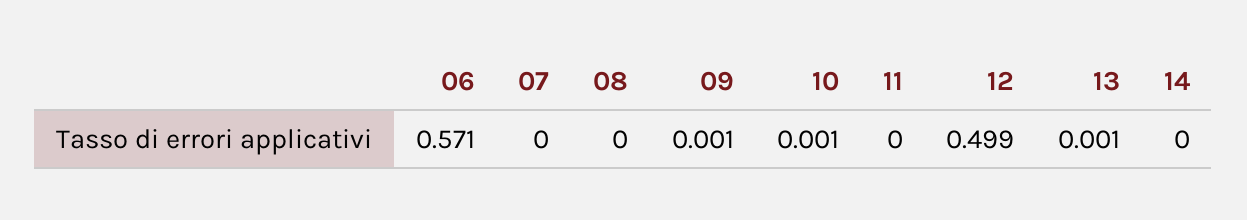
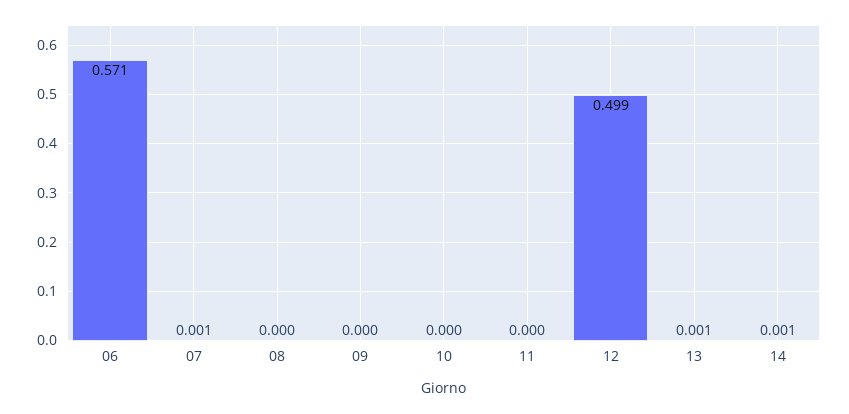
  {
    "06": 0.571,
-   "07": 0,
+   "07": 0.001,
    "08": 0,
-   "09": 0.001,
+   "09": 0,
-   "10": 0.001,
+   "10": 0,
    "11": 0,
    "12": 0.499,
    "13": 0.001,
-   "14": 0
+   "14": 0.001
  }

